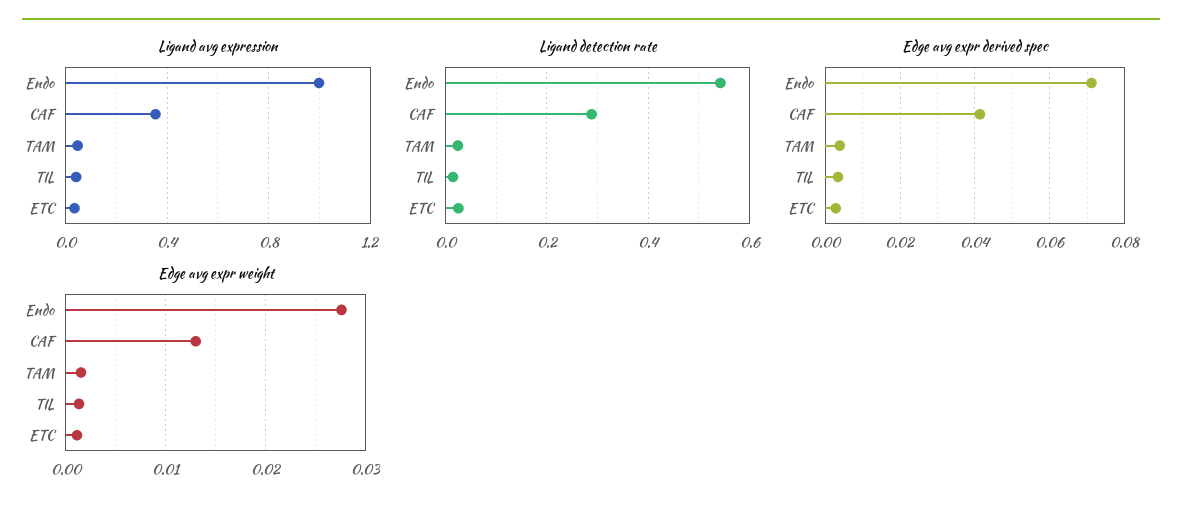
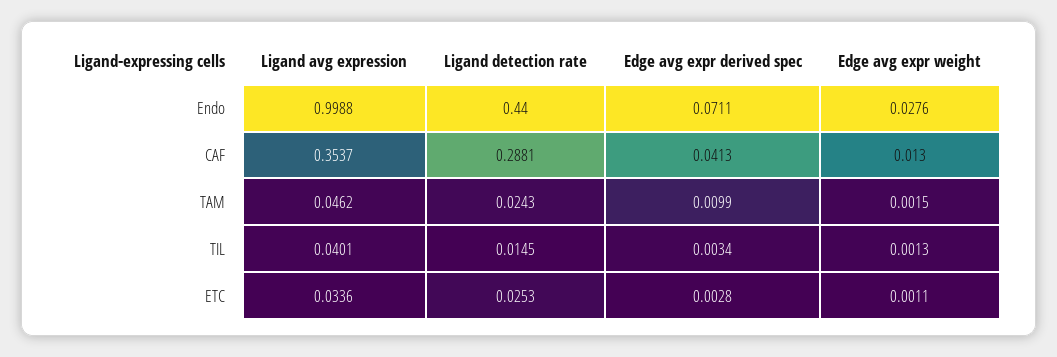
  {
    "Ligand avg expression": {
      "Endo": 0.9988,
      "CAF": 0.3537,
      "TAM": 0.0462,
      "TIL": 0.0401,
      "ETC": 0.0336
    },
    "Ligand detection rate": {
-     "Endo": 0.54,
+     "Endo": 0.44,
      "CAF": 0.2881,
      "TAM": 0.0243,
      "TIL": 0.0145,
      "ETC": 0.0253
    },
    "Edge avg expr derived spec": {
      "Endo": 0.0711,
      "CAF": 0.0413,
-     "TAM": 0.004,
+     "TAM": 0.0099,
      "TIL": 0.0034,
      "ETC": 0.0028
    },
    "Edge avg expr weight": {
      "Endo": 0.0276,
      "CAF": 0.013,
      "TAM": 0.0015,
      "TIL": 0.0013,
      "ETC": 0.0011
    }
  }

